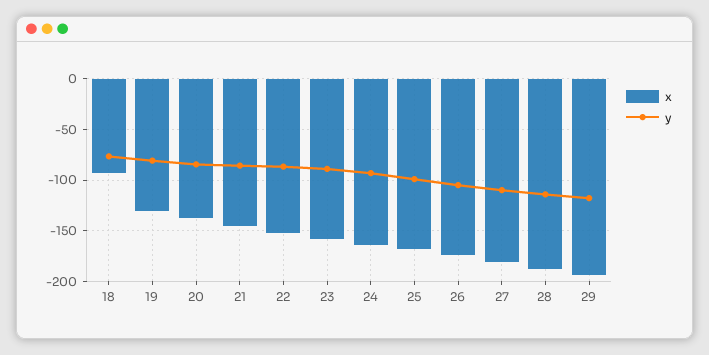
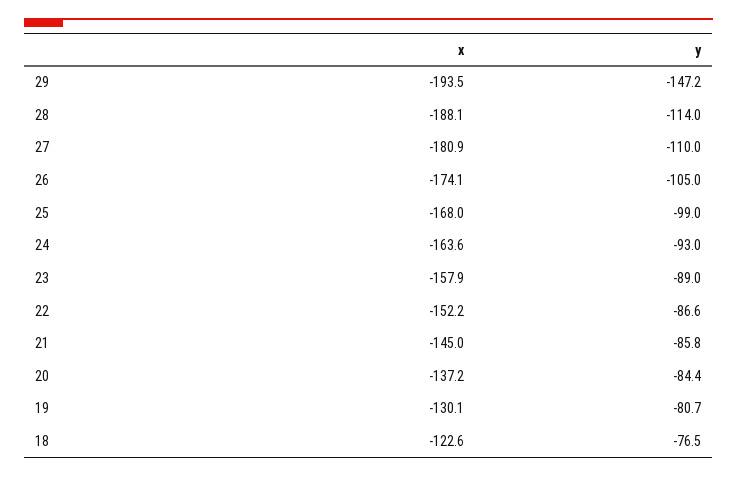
  {
    "x": {
-     "18": -90,
+     "18": -122.6,
      "19": -130.1,
      "20": -137.2,
      "21": -145,
      "22": -152.2,
      "23": -157.9,
      "24": -163.6,
      "25": -168,
      "26": -174.1,
      "27": -180.9,
      "28": -188.1,
      "29": -193.5
    },
    "y": {
      "18": -76.5,
      "19": -80.7,
      "20": -84.4,
      "21": -85.8,
      "22": -86.6,
      "23": -89,
      "24": -93,
      "25": -99,
      "26": -105,
      "27": -110,
      "28": -114,
-     "29": -120
+     "29": -147.2
    }
  }

